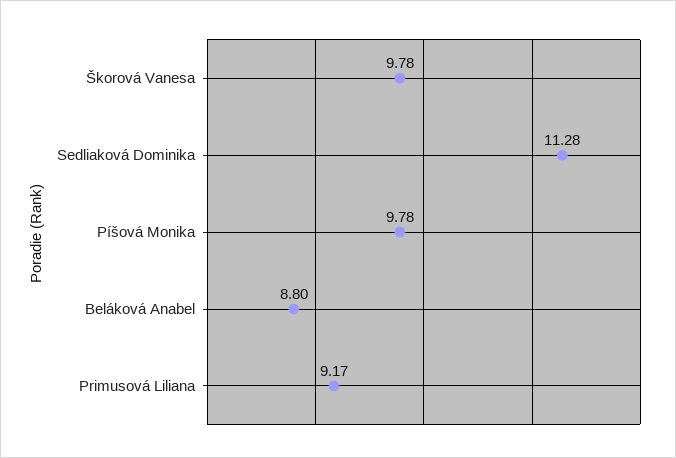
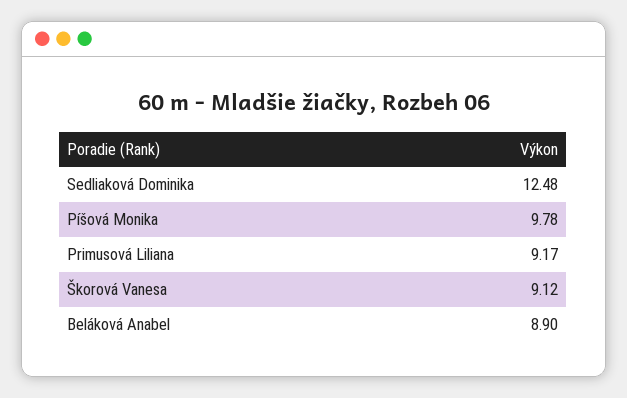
  {
-   "Škorová Vanesa": 9.78,
+   "Škorová Vanesa": 9.12,
-   "Sedliaková Dominika": 11.28,
+   "Sedliaková Dominika": 12.48,
    "Píšová Monika": 9.78,
-   "Beláková Anabel": 8.8,
+   "Beláková Anabel": 8.9,
    "Primusová Liliana": 9.17
  }

